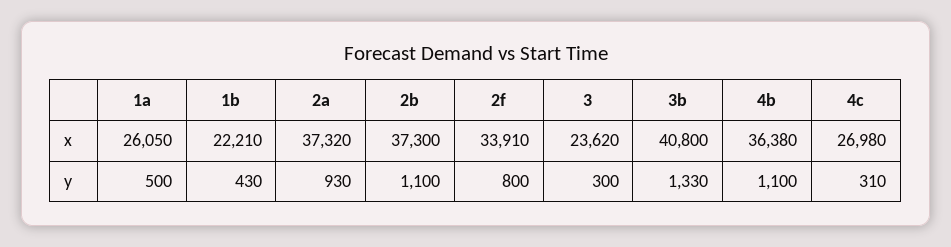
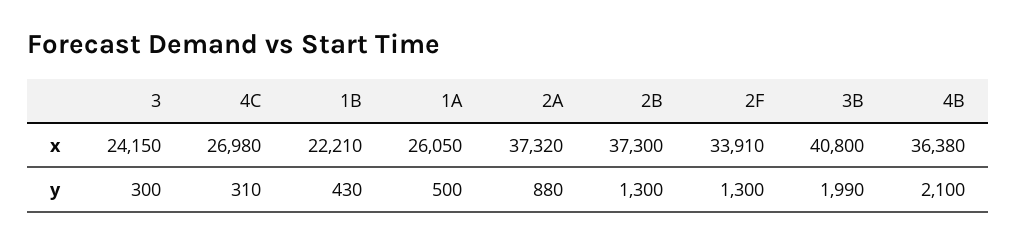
  {
    "1a": {
      "x": 26050,
      "y": 500
    },
    "1b": {
      "x": 22210,
      "y": 430
    },
    "2a": {
      "x": 37320,
-     "y": 930
+     "y": 880
    },
    "2b": {
      "x": 37300,
-     "y": 1100
+     "y": 1300
    },
    "2f": {
      "x": 33910,
-     "y": 800
+     "y": 1300
    },
    "3": {
-     "x": 23620,
+     "x": 24150,
      "y": 300
    },
    "3b": {
      "x": 40800,
-     "y": 1330
+     "y": 1990
    },
    "4b": {
      "x": 36380,
-     "y": 1100
+     "y": 2100
    },
    "4c": {
      "x": 26980,
      "y": 310
    }
  }

